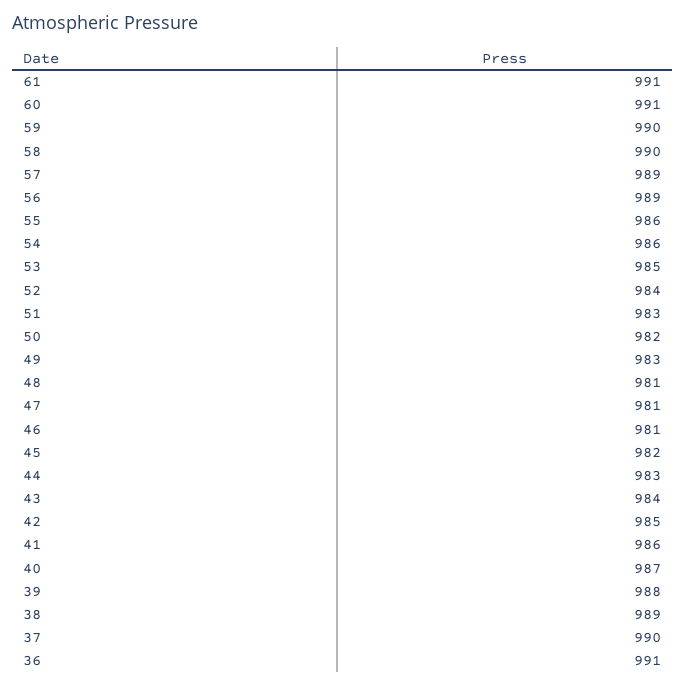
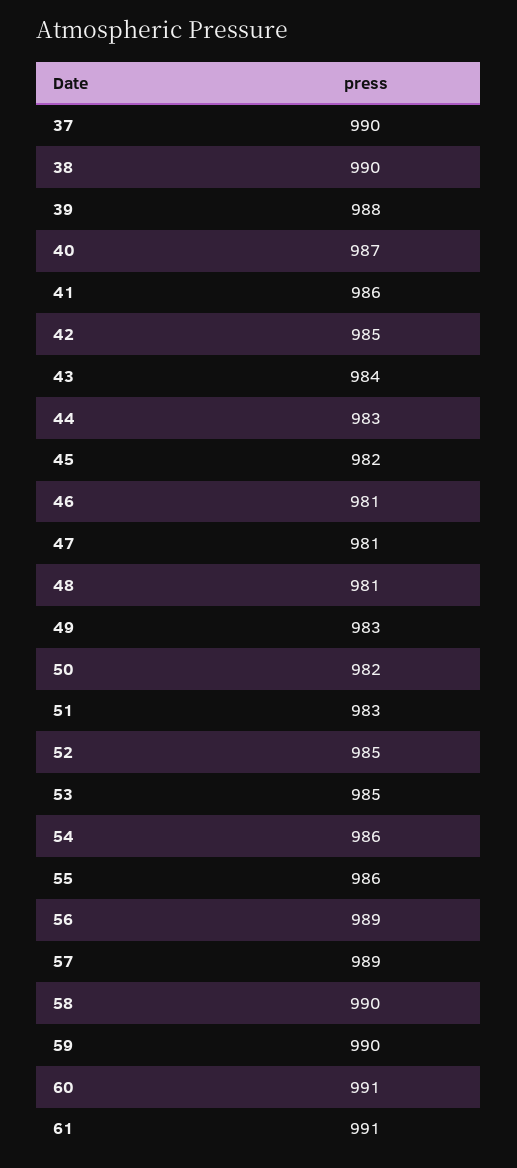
  {
    "61": 991,
    "60": 991,
    "59": 990,
    "58": 990,
    "57": 989,
    "56": 989,
    "55": 986,
    "54": 986,
    "53": 985,
-   "52": 984,
+   "52": 985,
    "51": 983,
    "50": 982,
    "49": 983,
    "48": 981,
    "47": 981,
    "46": 981,
    "45": 982,
    "44": 983,
    "43": 984,
    "42": 985,
    "41": 986,
    "40": 987,
    "39": 988,
-   "38": 989,
+   "38": 990,
-   "37": 990,
+   "37": 990
-   "36": 991
  }

